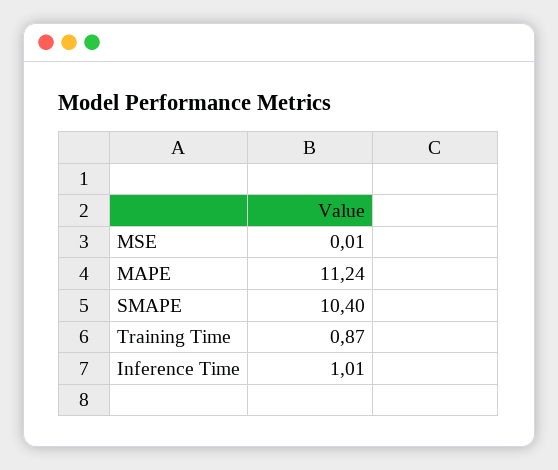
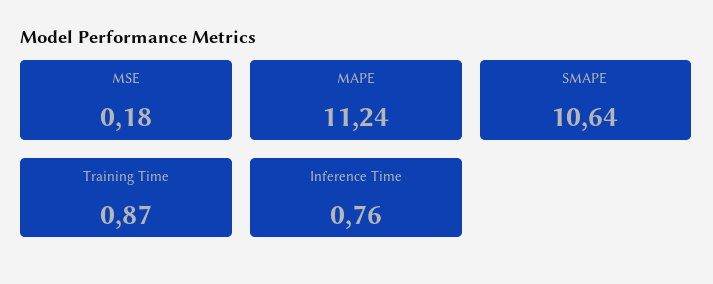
  {
-   "MSE": 0.01,
+   "MSE": 0.18,
    "MAPE": 11.24,
-   "SMAPE": 10.4,
+   "SMAPE": 10.64,
    "Training Time": 0.87,
-   "Inference Time": 1.01
+   "Inference Time": 0.76
  }

